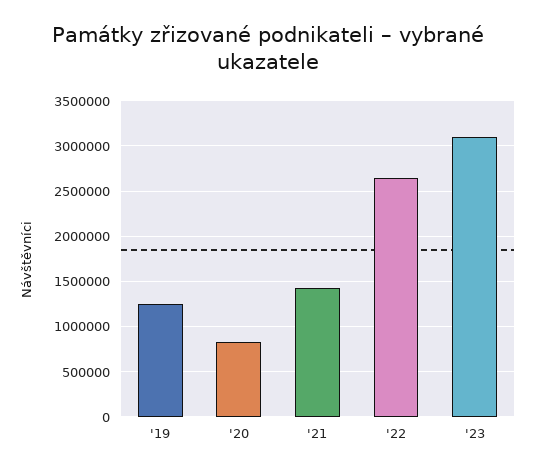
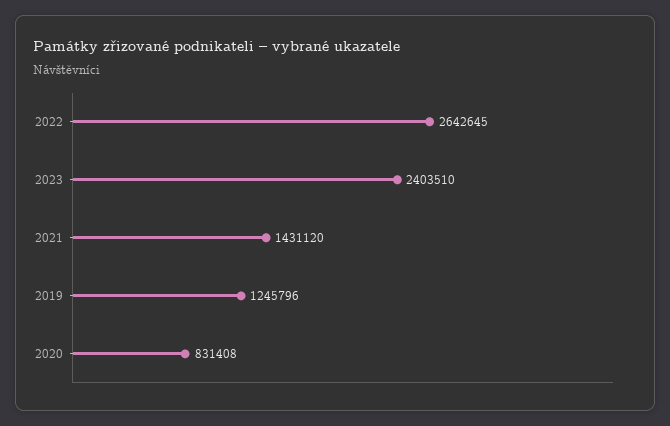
  {
    "'19": 1245796,
    "'20": 831408,
    "'21": 1431120,
    "'22": 2642645,
-   "'23": 3100000
+   "'23": 2403510
  }

